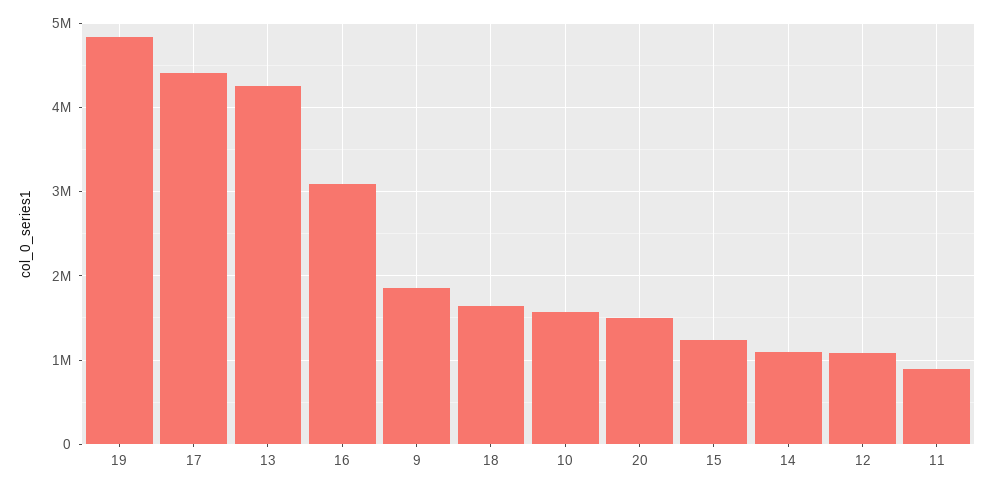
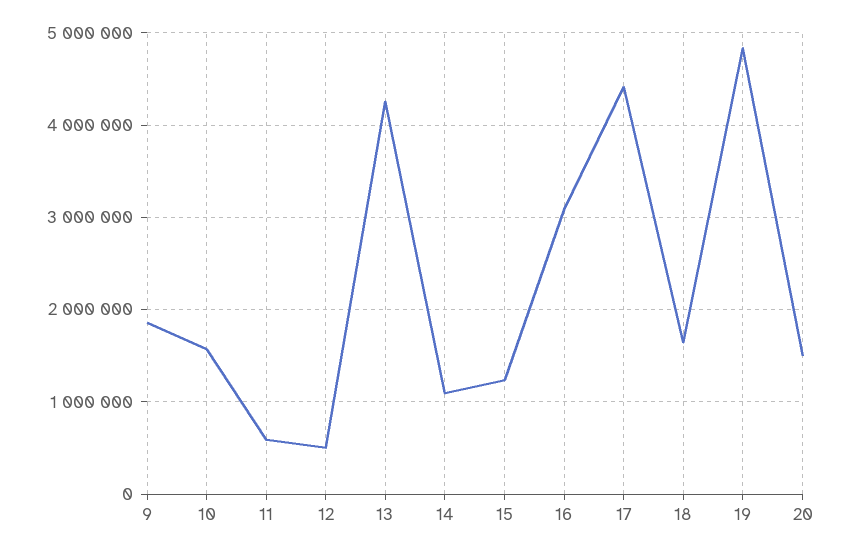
  {
    "19": 4800000,
    "17": 4400000,
    "13": 4300000,
    "16": 3100000,
    "9": 1900000,
    "18": 1600000,
    "10": 1600000,
    "20": 1500000,
    "15": 1200000,
    "14": 1100000,
-   "12": 1100000,
+   "12": 500000,
-   "11": 900000
+   "11": 600000
  }

